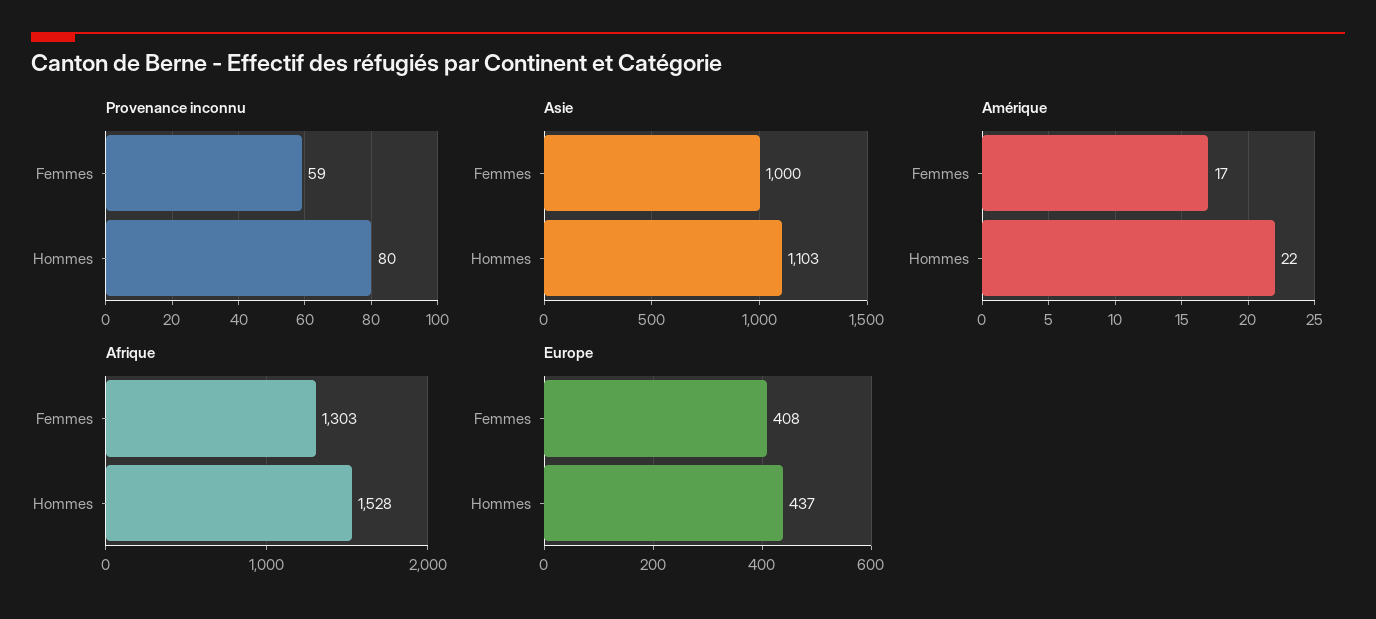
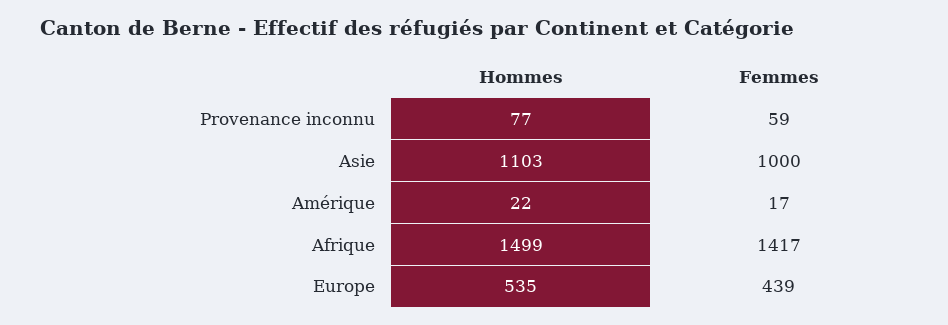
  {
    "Provenance inconnu": {
      "Femmes": 59,
-     "Hommes": 80
+     "Hommes": 77
    },
    "Asie": {
      "Femmes": 1000,
      "Hommes": 1103
    },
    "Amérique": {
      "Femmes": 17,
      "Hommes": 22
    },
    "Afrique": {
-     "Femmes": 1303,
+     "Femmes": 1417,
-     "Hommes": 1528
+     "Hommes": 1499
    },
    "Europe": {
-     "Femmes": 408,
+     "Femmes": 439,
-     "Hommes": 437
+     "Hommes": 535
    }
  }

